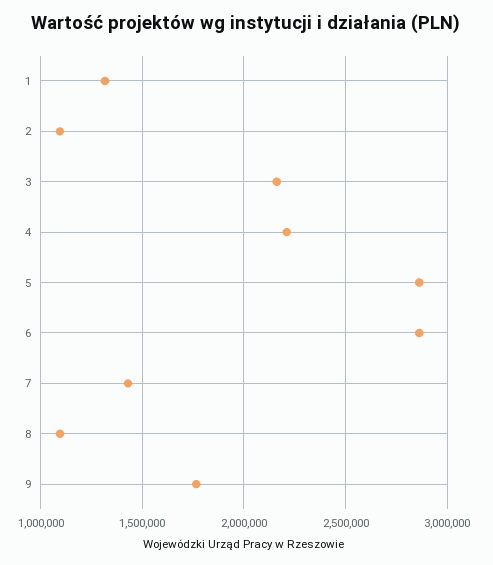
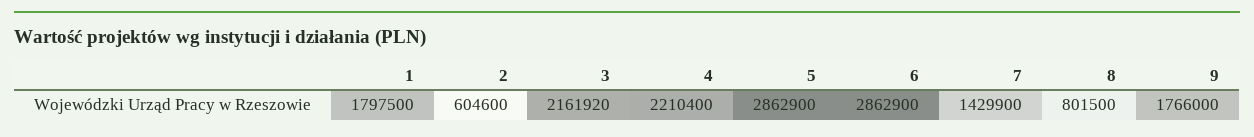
  {
-   "1": 1300000,
+   "1": 1797500,
-   "2": 1100000,
+   "2": 604600,
    "3": 2161920,
    "4": 2210400,
    "5": 2862900,
    "6": 2862900,
    "7": 1429900,
-   "8": 1100000,
+   "8": 801500,
    "9": 1766000
  }

